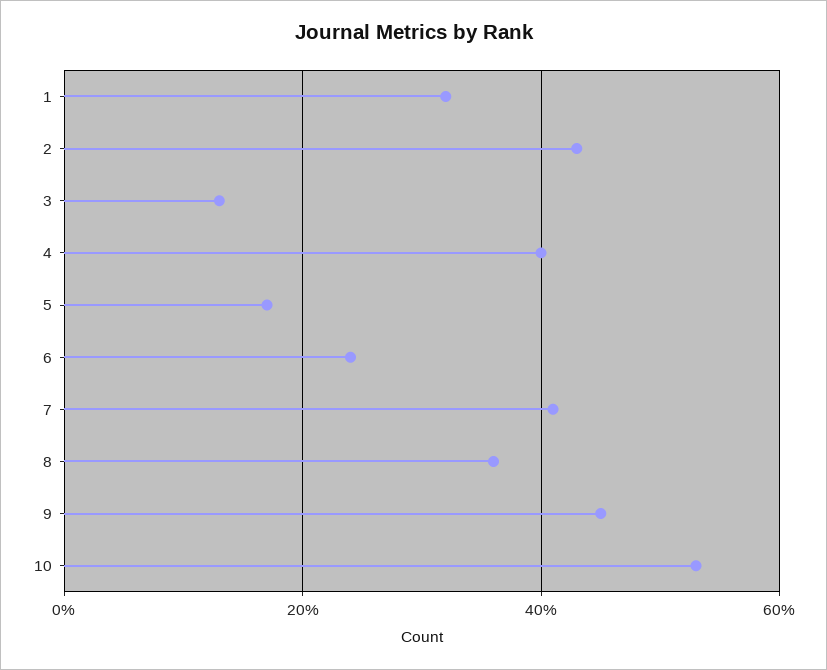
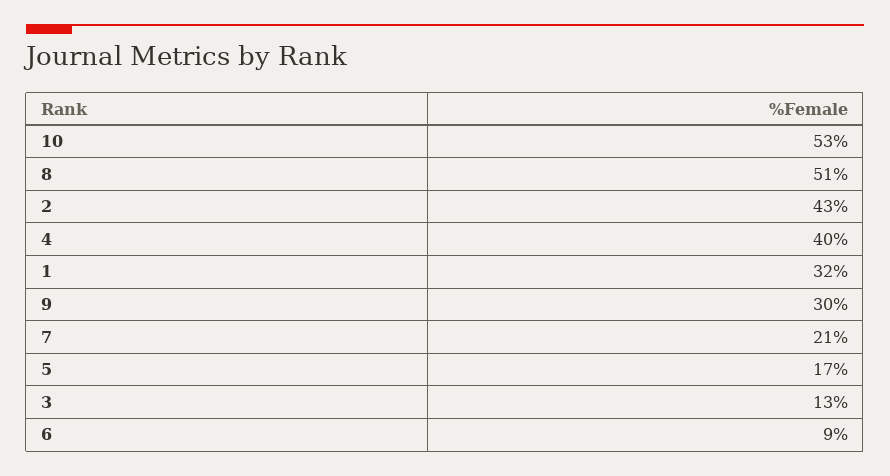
  {
    "1": 32,
    "2": 43,
    "3": 13,
    "4": 40,
    "5": 17,
-   "6": 25,
+   "6": 9,
-   "7": 40,
+   "7": 21,
-   "8": 35,
+   "8": 51,
-   "9": 45,
+   "9": 30,
    "10": 53
  }

